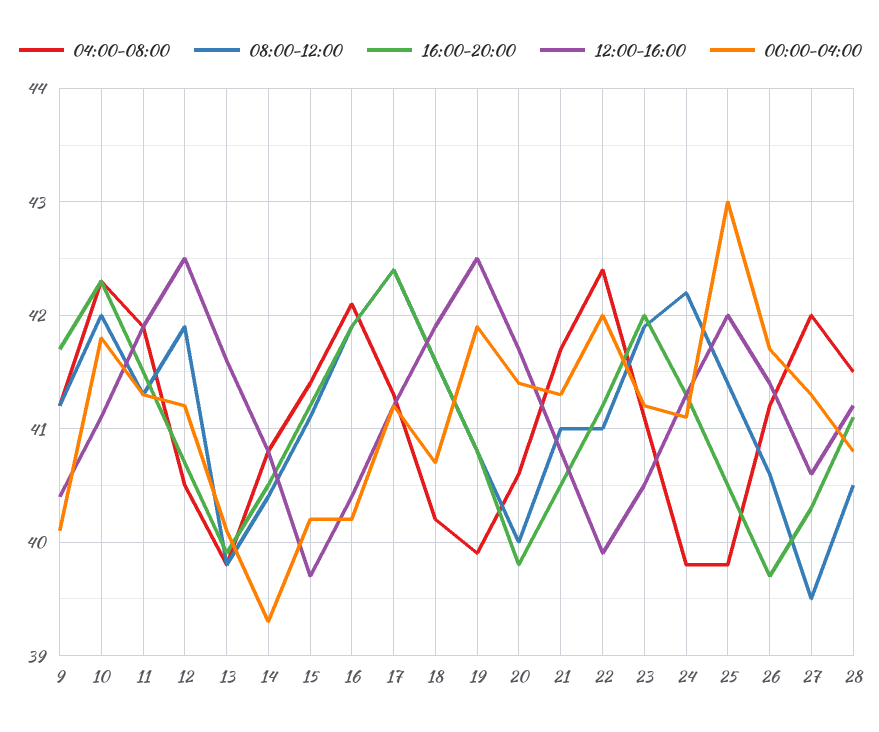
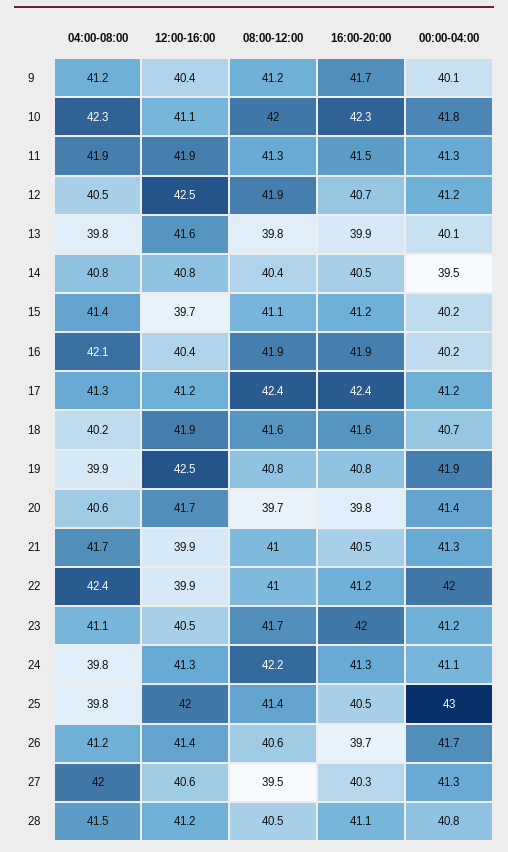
  {
    "04:00-08:00": {
      "9": 41.2,
      "10": 42.3,
      "11": 41.9,
      "12": 40.5,
      "13": 39.8,
      "14": 40.8,
      "15": 41.4,
      "16": 42.1,
      "17": 41.3,
      "18": 40.2,
      "19": 39.9,
      "20": 40.6,
      "21": 41.7,
      "22": 42.4,
      "23": 41.1,
      "24": 39.8,
      "25": 39.8,
      "26": 41.2,
      "27": 42,
      "28": 41.5
    },
    "08:00-12:00": {
      "9": 41.2,
      "10": 42,
      "11": 41.3,
      "12": 41.9,
      "13": 39.8,
      "14": 40.4,
      "15": 41.1,
      "16": 41.9,
      "17": 42.4,
      "18": 41.6,
      "19": 40.8,
-     "20": 40,
+     "20": 39.7,
      "21": 41,
      "22": 41,
-     "23": 41.9,
+     "23": 41.7,
      "24": 42.2,
      "25": 41.4,
      "26": 40.6,
      "27": 39.5,
      "28": 40.5
    },
    "16:00-20:00": {
      "9": 41.7,
      "10": 42.3,
      "11": 41.5,
      "12": 40.7,
      "13": 39.9,
      "14": 40.5,
      "15": 41.2,
      "16": 41.9,
      "17": 42.4,
      "18": 41.6,
      "19": 40.8,
      "20": 39.8,
      "21": 40.5,
      "22": 41.2,
      "23": 42,
      "24": 41.3,
      "25": 40.5,
      "26": 39.7,
      "27": 40.3,
      "28": 41.1
    },
    "12:00-16:00": {
      "9": 40.4,
      "10": 41.1,
      "11": 41.9,
      "12": 42.5,
      "13": 41.6,
      "14": 40.8,
      "15": 39.7,
      "16": 40.4,
      "17": 41.2,
      "18": 41.9,
      "19": 42.5,
      "20": 41.7,
-     "21": 40.8,
+     "21": 39.9,
      "22": 39.9,
      "23": 40.5,
      "24": 41.3,
      "25": 42,
      "26": 41.4,
      "27": 40.6,
      "28": 41.2
    },
    "00:00-04:00": {
      "9": 40.1,
      "10": 41.8,
      "11": 41.3,
      "12": 41.2,
      "13": 40.1,
-     "14": 39.3,
+     "14": 39.5,
      "15": 40.2,
      "16": 40.2,
      "17": 41.2,
      "18": 40.7,
      "19": 41.9,
      "20": 41.4,
      "21": 41.3,
      "22": 42,
      "23": 41.2,
      "24": 41.1,
      "25": 43,
      "26": 41.7,
      "27": 41.3,
      "28": 40.8
    }
  }

